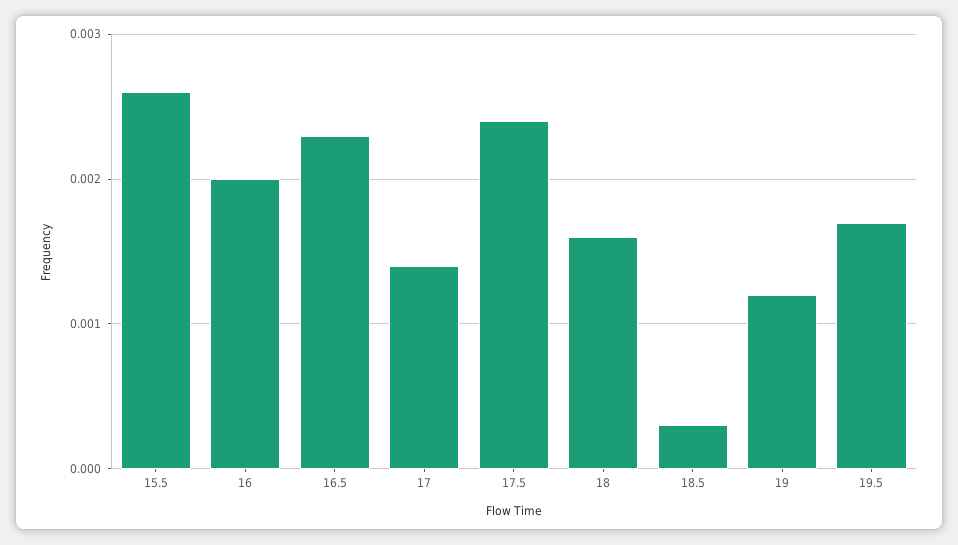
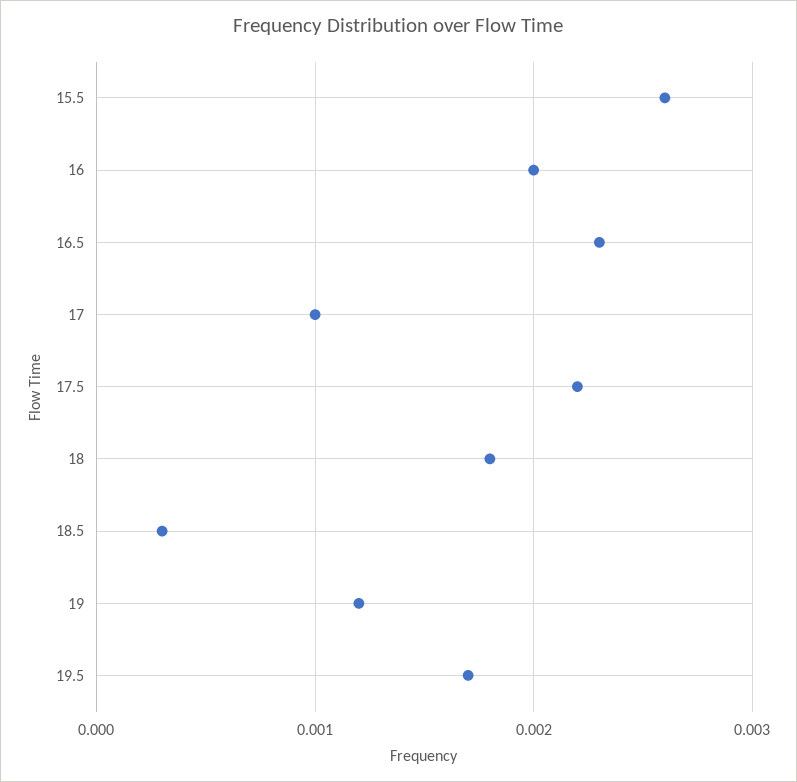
  {
    "15.5": 0.0026,
    "16": 0.002,
    "16.5": 0.0023,
-   "17": 0.0014,
+   "17": 0.001,
-   "17.5": 0.0024,
+   "17.5": 0.0022,
-   "18": 0.0016,
+   "18": 0.0018,
    "18.5": 0.0003,
    "19": 0.0012,
    "19.5": 0.0017
  }

